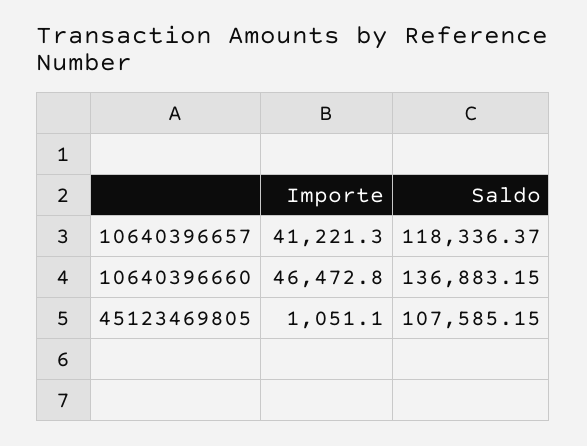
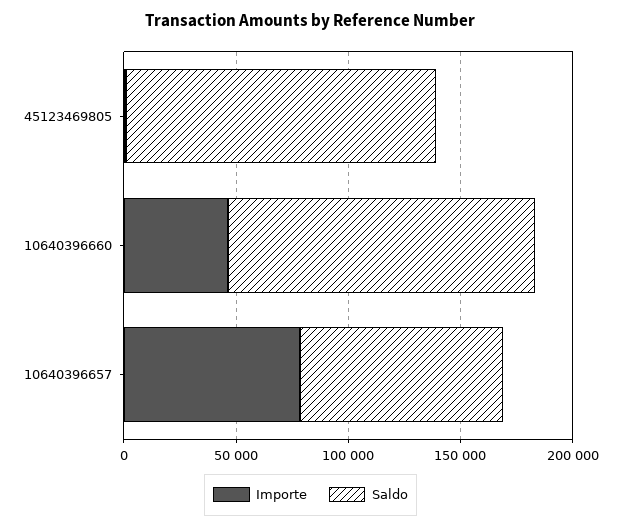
  {
    "Importe": {
-     "10640396657": 41221.3,
+     "10640396657": 80000,
      "10640396660": 46472.8,
      "45123469805": 1051.1
    },
    "Saldo": {
-     "10640396657": 118336.37,
+     "10640396657": 90000,
      "10640396660": 136883.15,
-     "45123469805": 107585.15
+     "45123469805": 140000
    }
  }

